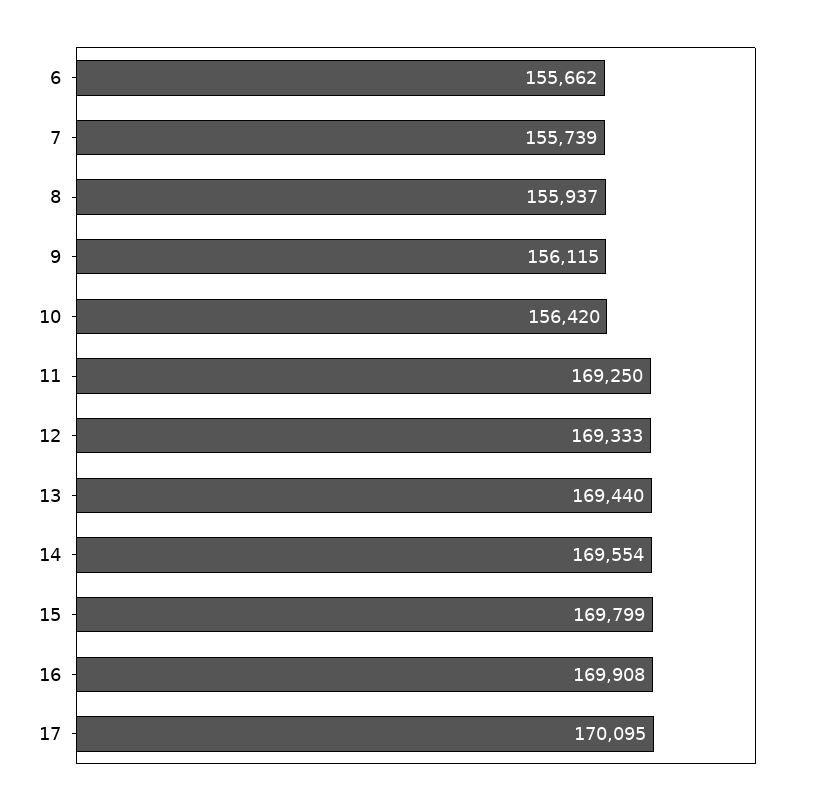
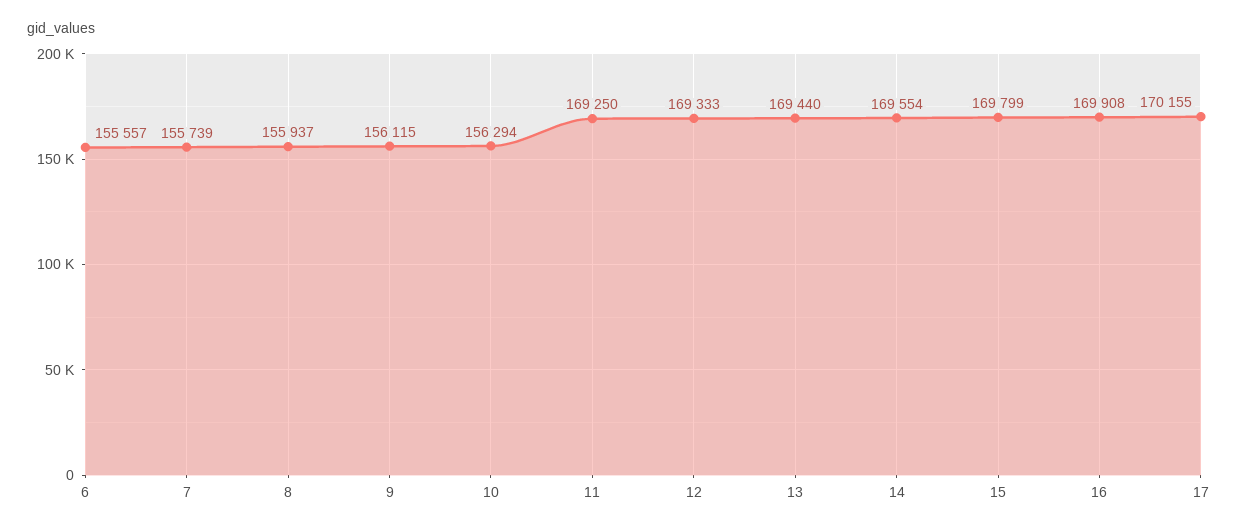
  {
-   "6": 155662,
+   "6": 155557,
    "7": 155739,
    "8": 155937,
    "9": 156115,
-   "10": 156420,
+   "10": 156294,
    "11": 169250,
    "12": 169333,
    "13": 169440,
    "14": 169554,
    "15": 169799,
    "16": 169908,
-   "17": 170095
+   "17": 170155
  }

